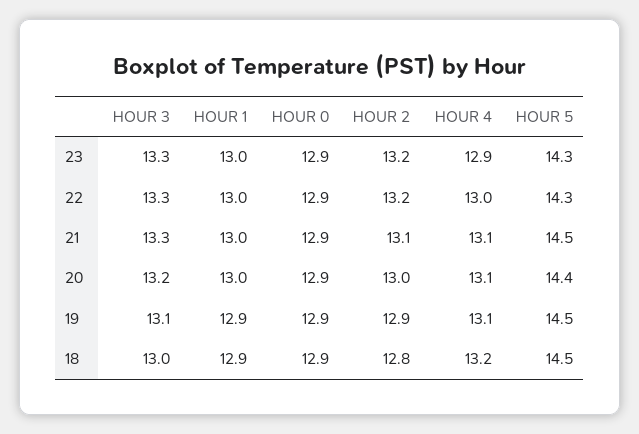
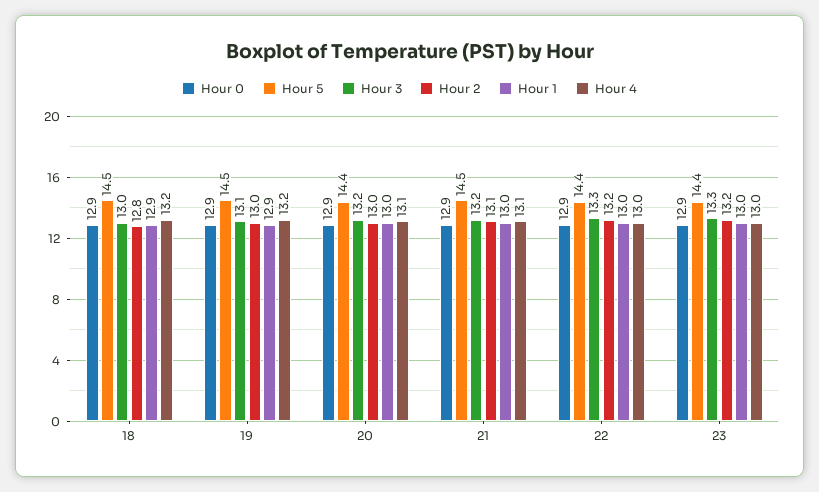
  {
    "HOUR 3": {
      "23": 13.3,
      "22": 13.3,
-     "21": 13.3,
+     "21": 13.2,
      "20": 13.2,
      "19": 13.1,
      "18": 13
    },
    "HOUR 1": {
      "23": 13,
      "22": 13,
      "21": 13,
      "20": 13,
      "19": 12.9,
      "18": 12.9
    },
    "HOUR 0": {
      "23": 12.9,
      "22": 12.9,
      "21": 12.9,
      "20": 12.9,
      "19": 12.9,
      "18": 12.9
    },
    "HOUR 2": {
      "23": 13.2,
      "22": 13.2,
      "21": 13.1,
      "20": 13,
-     "19": 12.9,
+     "19": 13,
      "18": 12.8
    },
    "HOUR 4": {
-     "23": 12.9,
+     "23": 13,
      "22": 13,
      "21": 13.1,
      "20": 13.1,
-     "19": 13.1,
+     "19": 13.2,
      "18": 13.2
    },
    "HOUR 5": {
-     "23": 14.3,
+     "23": 14.4,
-     "22": 14.3,
+     "22": 14.4,
      "21": 14.5,
      "20": 14.4,
      "19": 14.5,
      "18": 14.5
    }
  }

